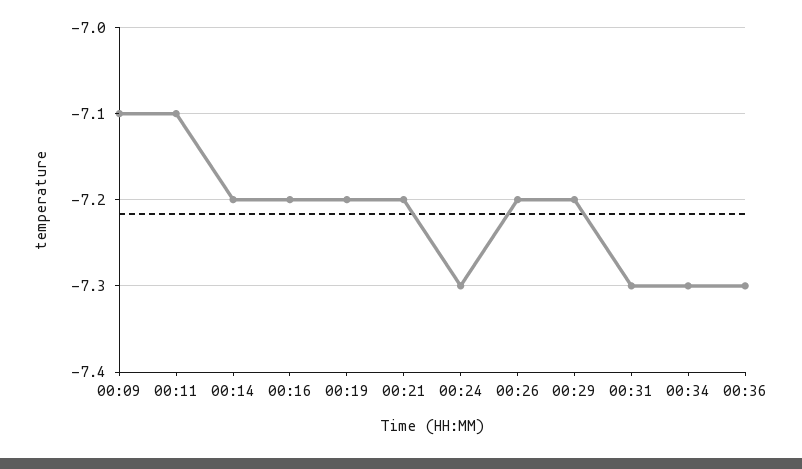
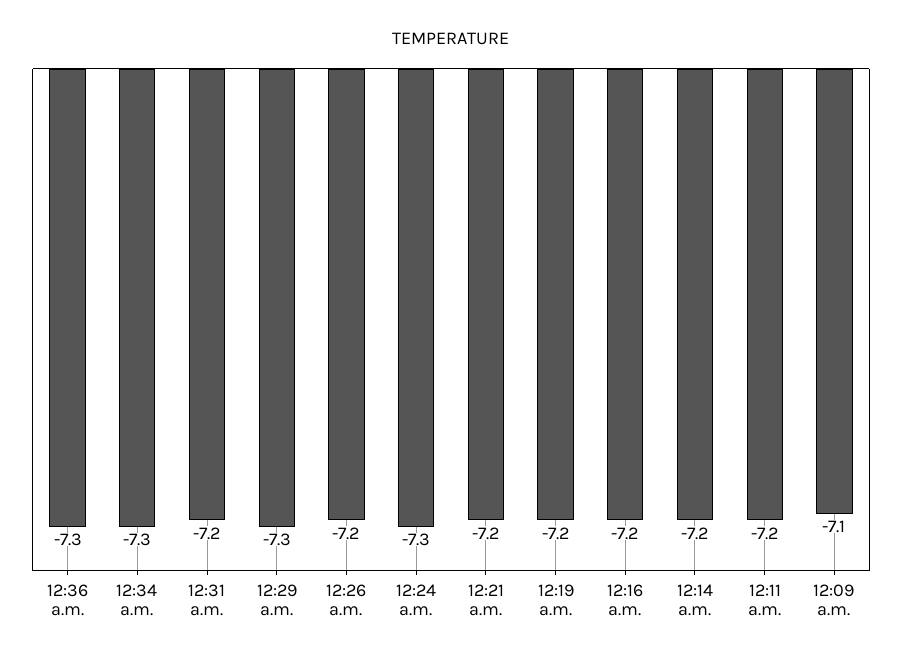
  {
    "00:09": -7.1,
-   "00:11": -7.1,
+   "00:11": -7.2,
    "00:14": -7.2,
    "00:16": -7.2,
    "00:19": -7.2,
    "00:21": -7.2,
    "00:24": -7.3,
    "00:26": -7.2,
-   "00:29": -7.2,
+   "00:29": -7.3,
-   "00:31": -7.3,
+   "00:31": -7.2,
    "00:34": -7.3,
    "00:36": -7.3
  }

